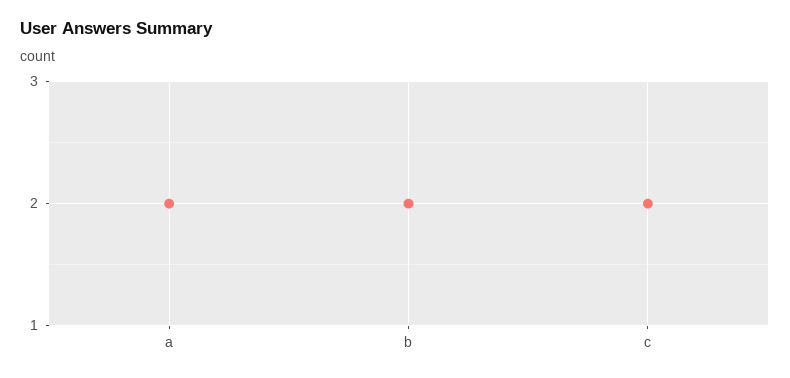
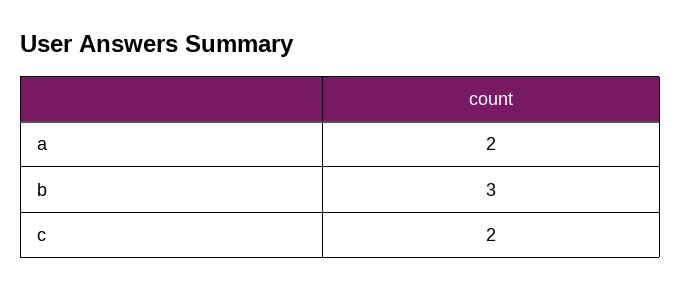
  {
    "a": 2,
-   "b": 2,
+   "b": 3,
    "c": 2
  }

